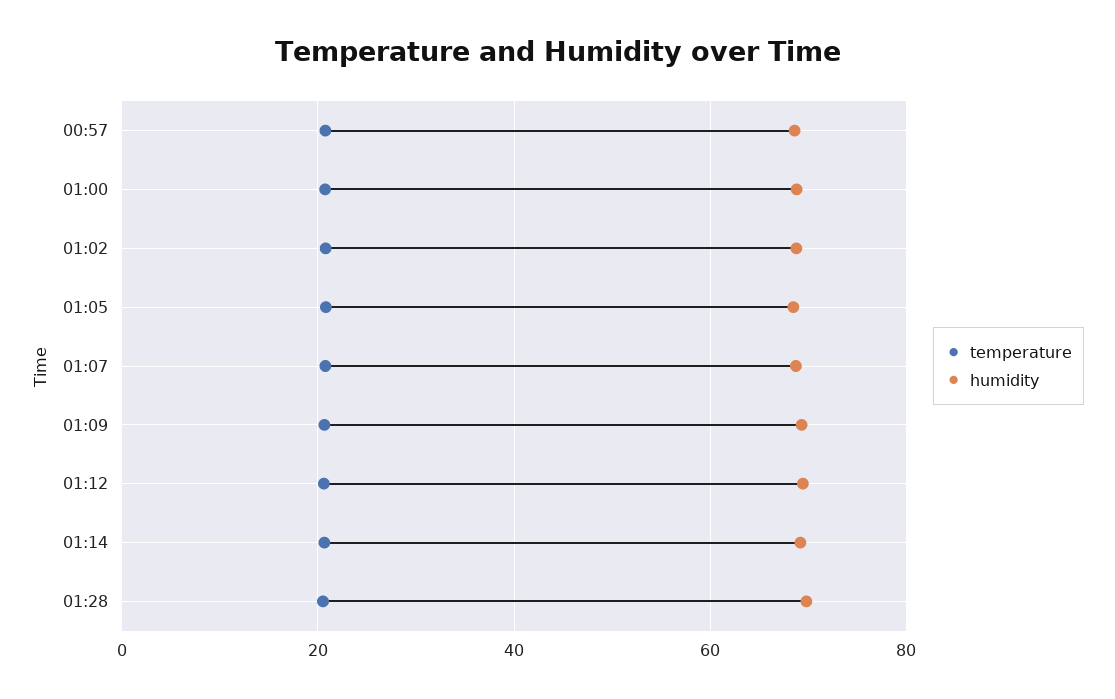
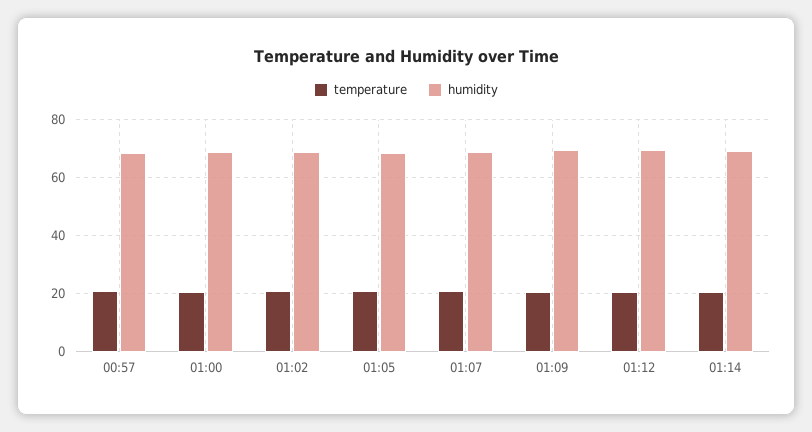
  {
    "temperature": {
      "00:57": 20,
      "01:00": 20,
      "01:02": 20,
      "01:05": 20,
      "01:07": 20,
      "01:09": 20,
      "01:12": 20,
-     "01:14": 20,
+     "01:14": 20
-     "01:28": 20
    },
    "humidity": {
      "00:57": 68,
      "01:00": 68,
      "01:02": 68,
      "01:05": 68,
      "01:07": 68,
      "01:09": 70,
      "01:12": 70,
-     "01:14": 70,
+     "01:14": 70
-     "01:28": 70
    }
  }

